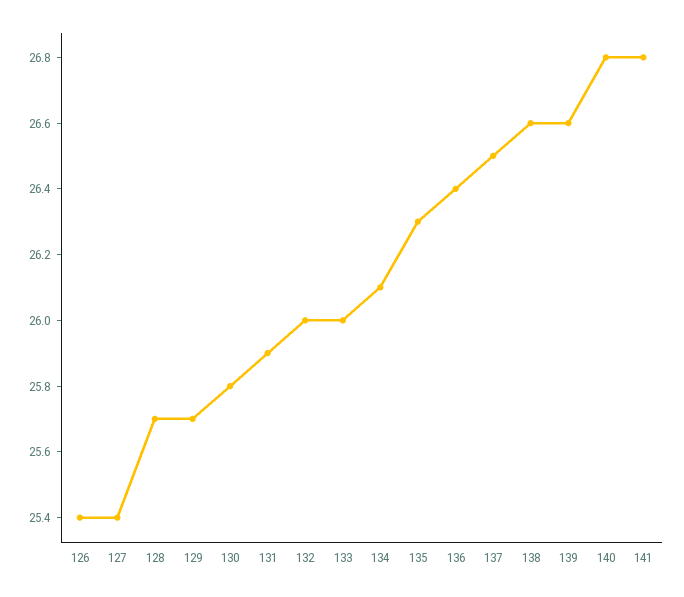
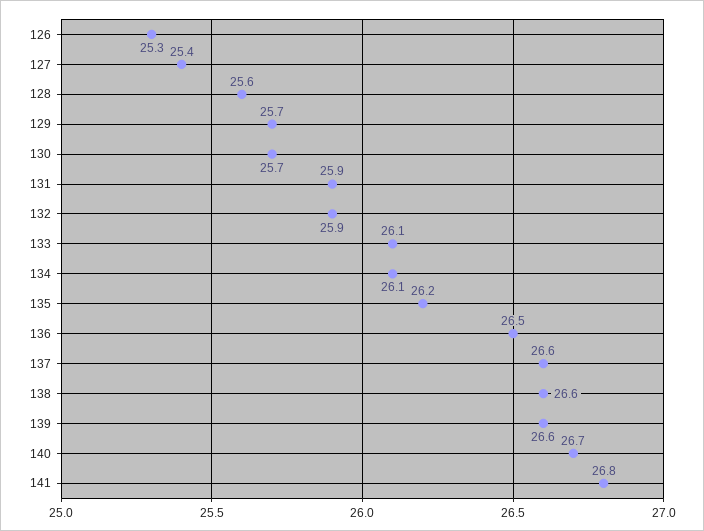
  {
-   "126": 25.4,
+   "126": 25.3,
    "127": 25.4,
-   "128": 25.7,
+   "128": 25.6,
    "129": 25.7,
-   "130": 25.8,
+   "130": 25.7,
    "131": 25.9,
-   "132": 26,
+   "132": 25.9,
-   "133": 26,
+   "133": 26.1,
    "134": 26.1,
-   "135": 26.3,
+   "135": 26.2,
-   "136": 26.4,
+   "136": 26.5,
-   "137": 26.5,
+   "137": 26.6,
    "138": 26.6,
    "139": 26.6,
-   "140": 26.8,
+   "140": 26.7,
    "141": 26.8
  }

